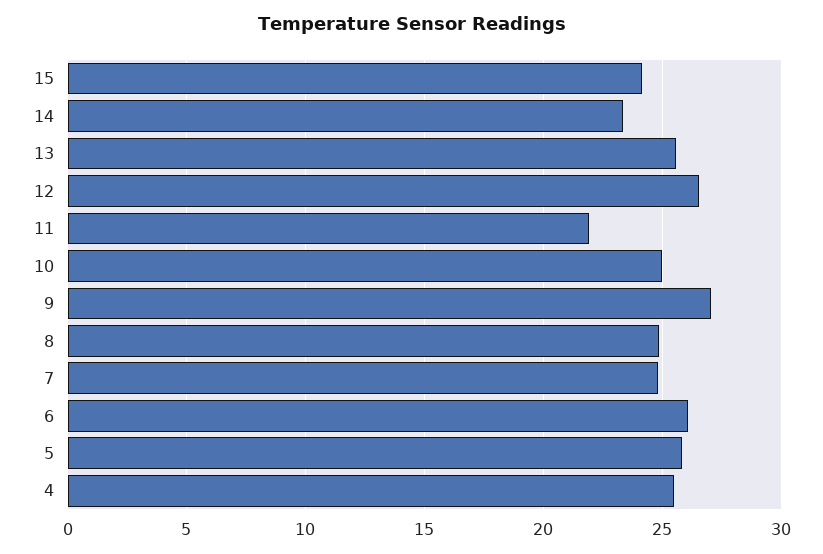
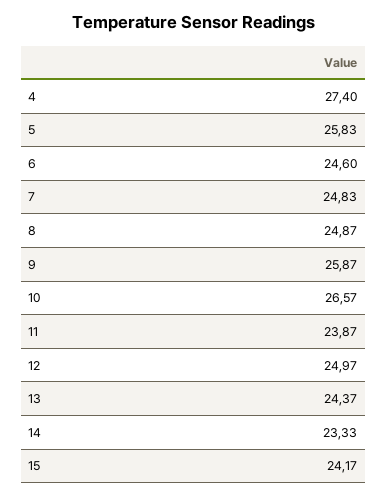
  {
    "15": 24.17,
    "14": 23.33,
-   "13": 25.5,
+   "13": 24.37,
-   "12": 26.5,
+   "12": 24.97,
-   "11": 22,
+   "11": 23.87,
-   "10": 25,
+   "10": 26.57,
-   "9": 27,
+   "9": 25.87,
    "8": 24.87,
    "7": 24.83,
-   "6": 26,
+   "6": 24.6,
    "5": 25.83,
-   "4": 25.5
+   "4": 27.4
  }

